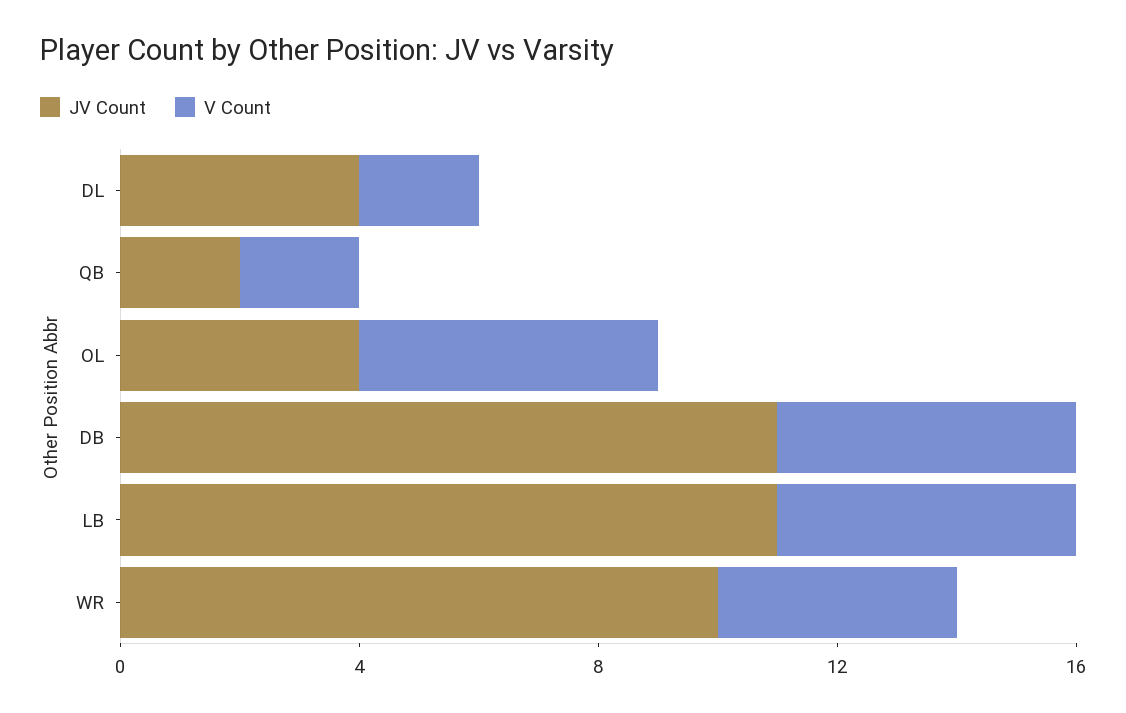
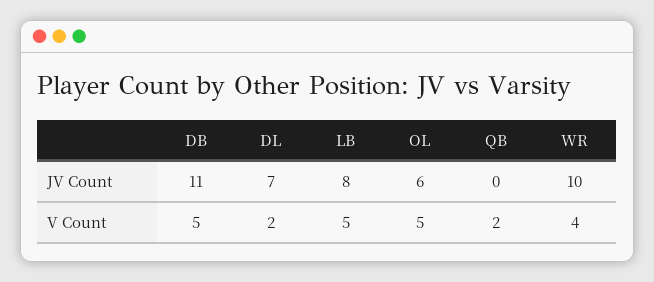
  {
    "JV Count": {
-     "DL": 4,
+     "DL": 7,
-     "QB": 2,
+     "QB": 0,
-     "OL": 4,
+     "OL": 6,
      "DB": 11,
-     "LB": 11,
+     "LB": 8,
      "WR": 10
    },
    "V Count": {
      "DL": 2,
      "QB": 2,
      "OL": 5,
      "DB": 5,
      "LB": 5,
      "WR": 4
    }
  }

